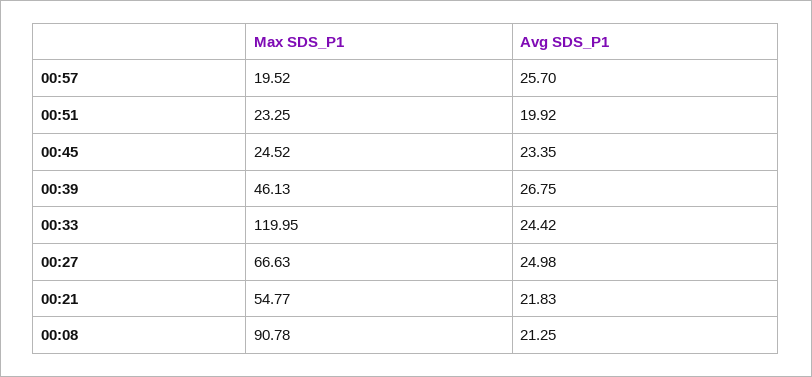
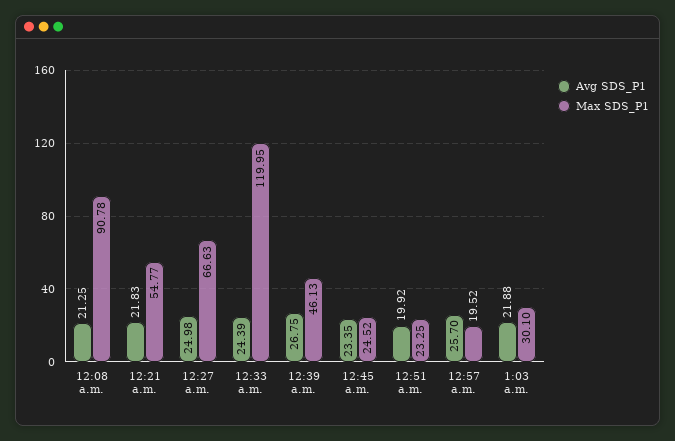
  {
    "Max SDS_P1": {
      "00:57": 19.52,
      "00:51": 23.25,
      "00:45": 24.52,
      "00:39": 46.13,
      "00:33": 119.95,
      "00:27": 66.63,
      "00:21": 54.77,
-     "00:08": 90.78
+     "00:08": 90.78,
+     "1:03 a.m.": 30.1
    },
    "Avg SDS_P1": {
      "00:57": 25.7,
      "00:51": 19.92,
      "00:45": 23.35,
      "00:39": 26.75,
-     "00:33": 24.42,
+     "00:33": 24.39,
      "00:27": 24.98,
      "00:21": 21.83,
-     "00:08": 21.25
+     "00:08": 21.25,
+     "1:03 a.m.": 21.88
    }
  }

